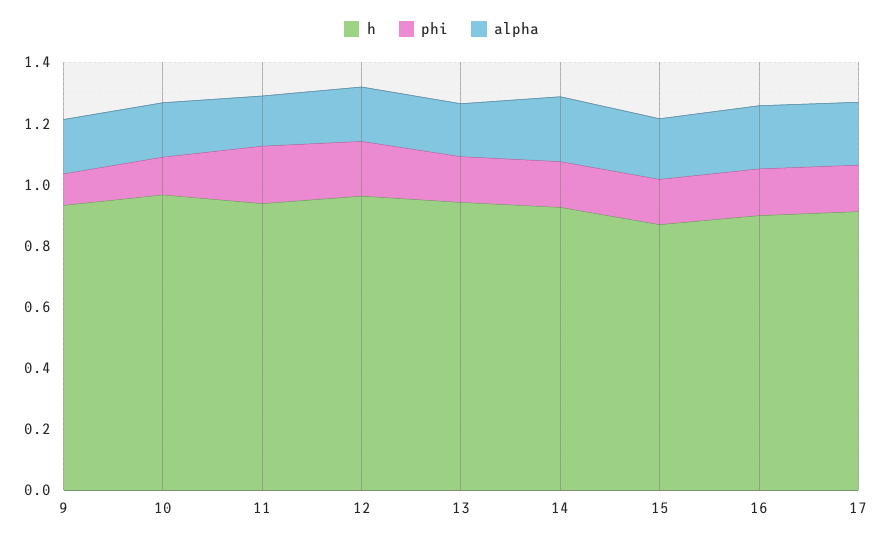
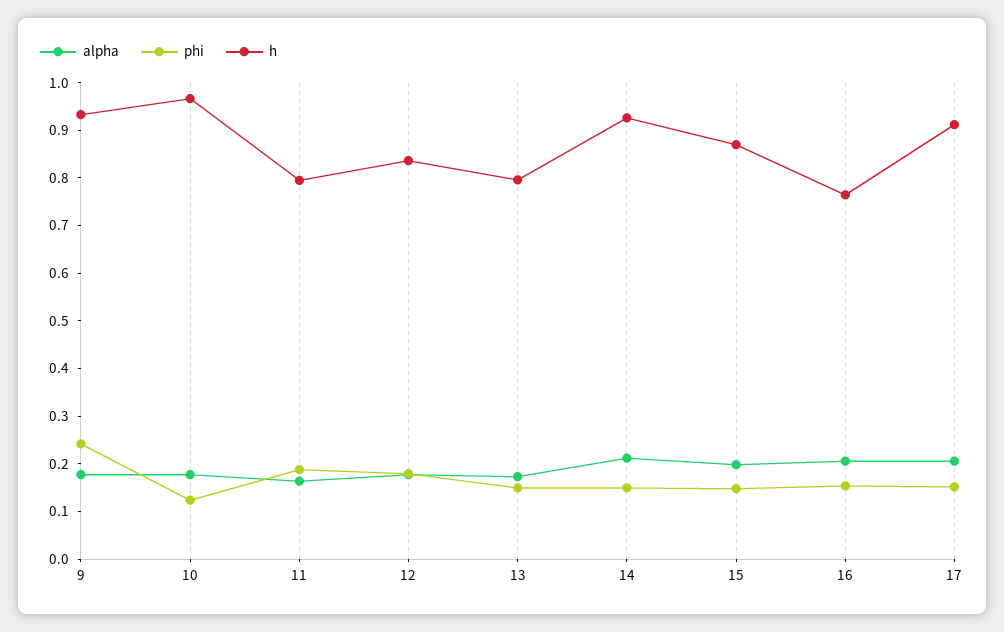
  {
    "h": {
      "9": 0.94,
      "10": 0.96,
-     "11": 0.95,
+     "11": 0.8,
-     "12": 0.95,
+     "12": 0.84,
-     "13": 0.95,
+     "13": 0.8,
      "14": 0.92,
      "15": 0.86,
-     "16": 0.9,
+     "16": 0.76,
      "17": 0.92
    },
    "phi": {
-     "9": 0.1,
+     "9": 0.24,
      "10": 0.12,
      "11": 0.18,
      "12": 0.18,
      "13": 0.14,
      "14": 0.14,
      "15": 0.14,
      "16": 0.16,
      "17": 0.16
    },
    "alpha": {
      "9": 0.18,
      "10": 0.18,
      "11": 0.16,
      "12": 0.18,
      "13": 0.18,
      "14": 0.22,
      "15": 0.2,
      "16": 0.2,
      "17": 0.2
    }
  }

